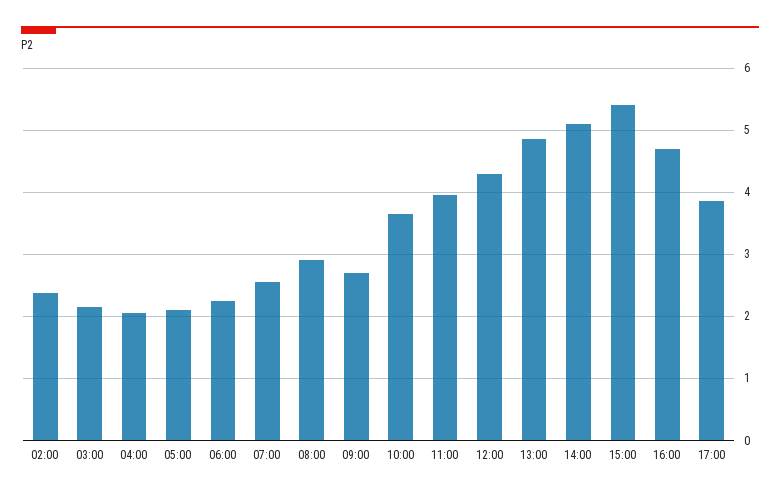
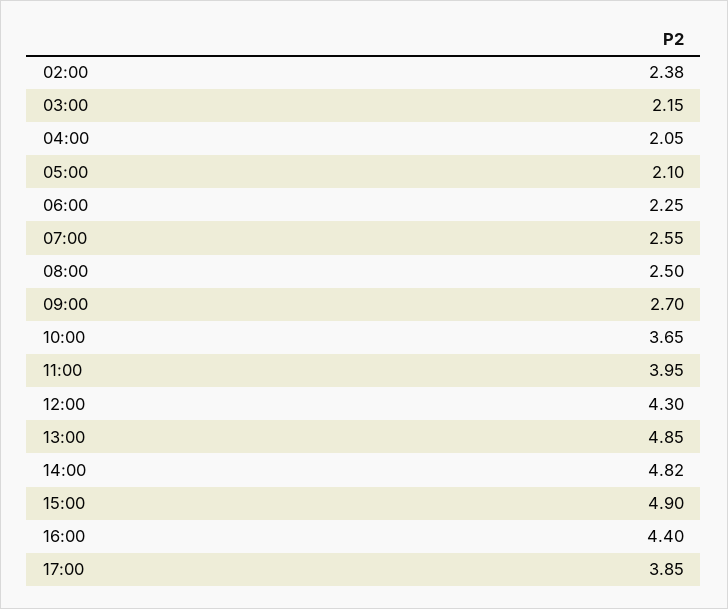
  {
    "02:00": 2.38,
    "03:00": 2.15,
    "04:00": 2.05,
    "05:00": 2.1,
    "06:00": 2.25,
    "07:00": 2.55,
-   "08:00": 2.9,
+   "08:00": 2.5,
    "09:00": 2.7,
    "10:00": 3.65,
    "11:00": 3.95,
    "12:00": 4.3,
    "13:00": 4.85,
-   "14:00": 5.1,
+   "14:00": 4.82,
-   "15:00": 5.4,
+   "15:00": 4.9,
-   "16:00": 4.7,
+   "16:00": 4.4,
    "17:00": 3.85
  }

